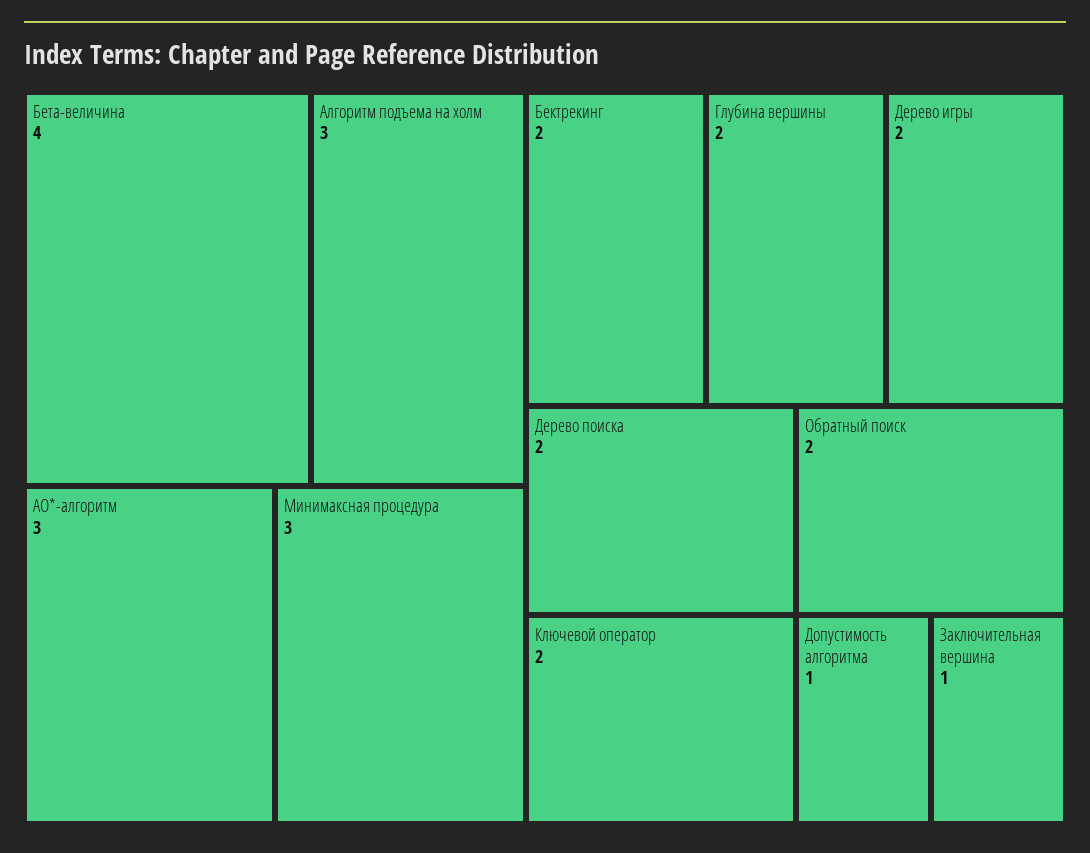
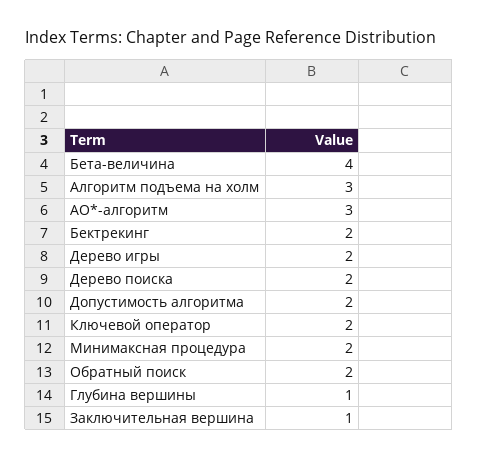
  {
    "Бета-величина": 4,
    "Алгоритм подъема на холм": 3,
    "АО*-алгоритм": 3,
-   "Минимаксная процедура": 3,
+   "Минимаксная процедура": 2,
    "Бектрекинг": 2,
-   "Глубина вершины": 2,
+   "Глубина вершины": 1,
    "Дерево игры": 2,
    "Дерево поиска": 2,
    "Ключевой оператор": 2,
    "Обратный поиск": 2,
-   "Допустимость алгоритма": 1,
+   "Допустимость алгоритма": 2,
    "Заключительная вершина": 1
  }

